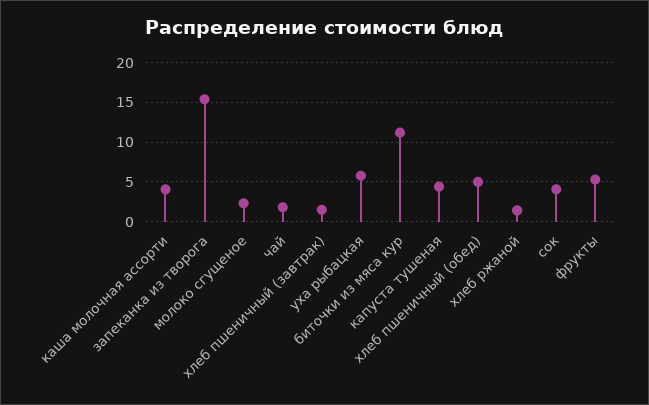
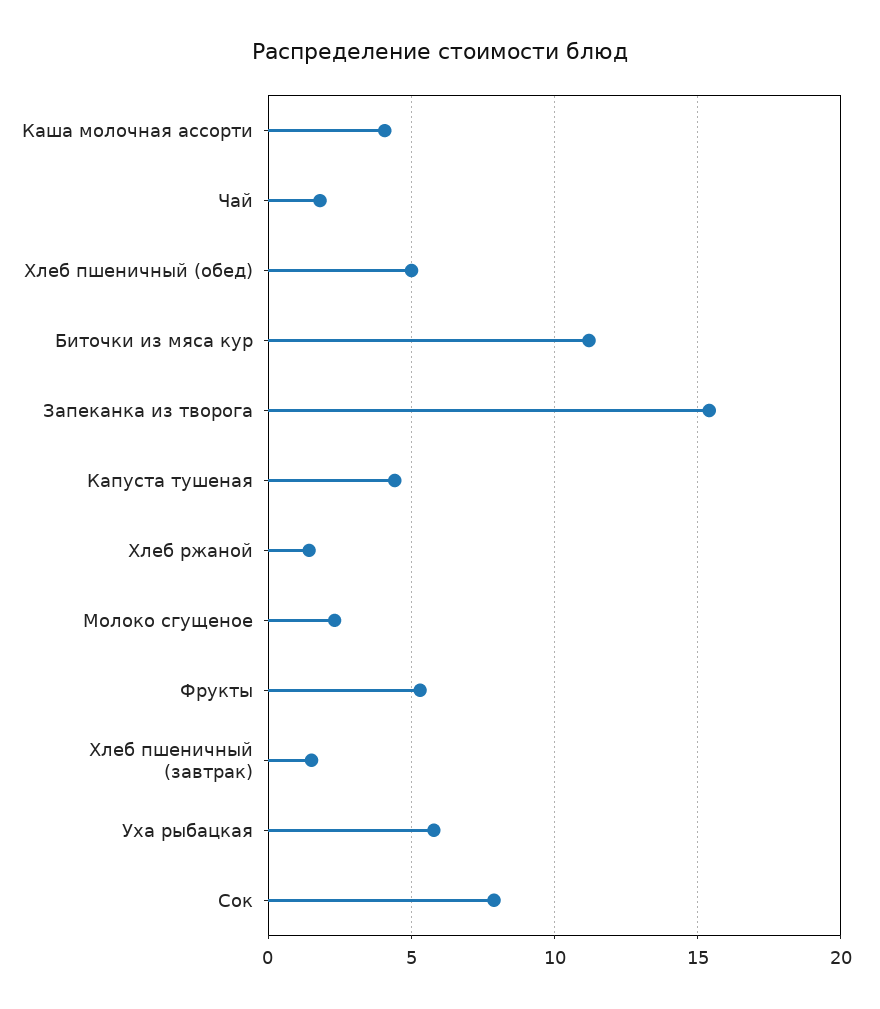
  {
    "каша молочная ассорти": 4,
    "запеканка из творога": 15.5,
    "молоко сгущеное": 2.5,
    "чай": 2,
    "хлеб пшеничный (завтрак)": 1.5,
    "уха рыбацкая": 6,
    "биточки из мяса кур": 11,
    "капуста тушеная": 4.5,
    "хлеб пшеничный (обед)": 5,
    "хлеб ржаной": 1.5,
-   "сок": 4,
+   "сок": 8,
    "фрукты": 5.5
  }

